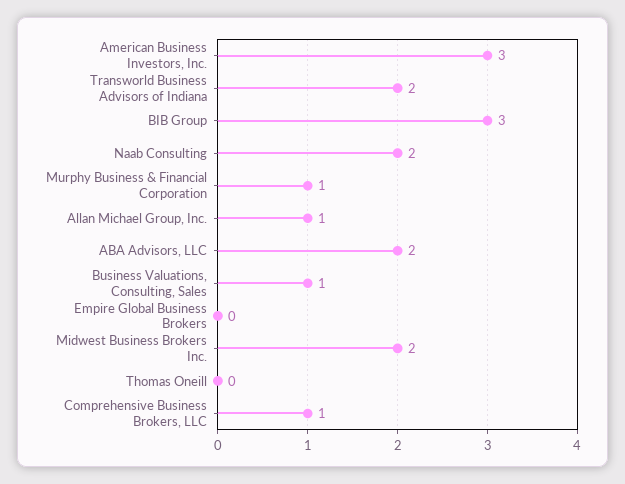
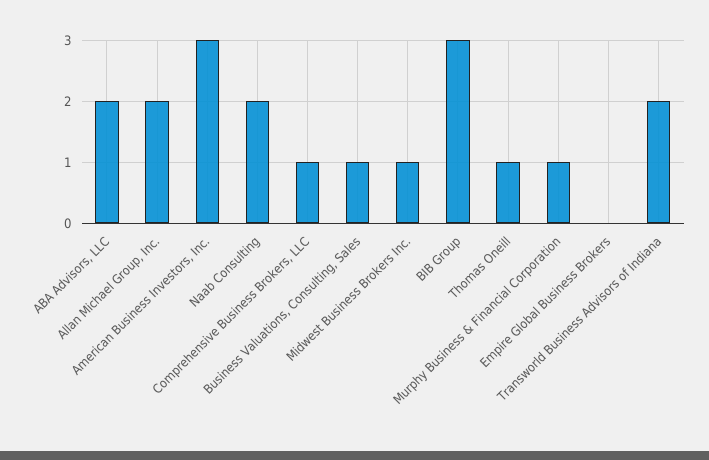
  {
    "American Business Investors, Inc.": 3,
    "Transworld Business Advisors of Indiana": 2,
    "BIB Group": 3,
    "Naab Consulting": 2,
    "Murphy Business & Financial Corporation": 1,
-   "Allan Michael Group, Inc.": 1,
+   "Allan Michael Group, Inc.": 2,
    "ABA Advisors, LLC": 2,
    "Business Valuations, Consulting, Sales": 1,
    "Empire Global Business Brokers": 0,
-   "Midwest Business Brokers Inc.": 2,
+   "Midwest Business Brokers Inc.": 1,
-   "Thomas Oneill": 0,
+   "Thomas Oneill": 1,
    "Comprehensive Business Brokers, LLC": 1
  }

